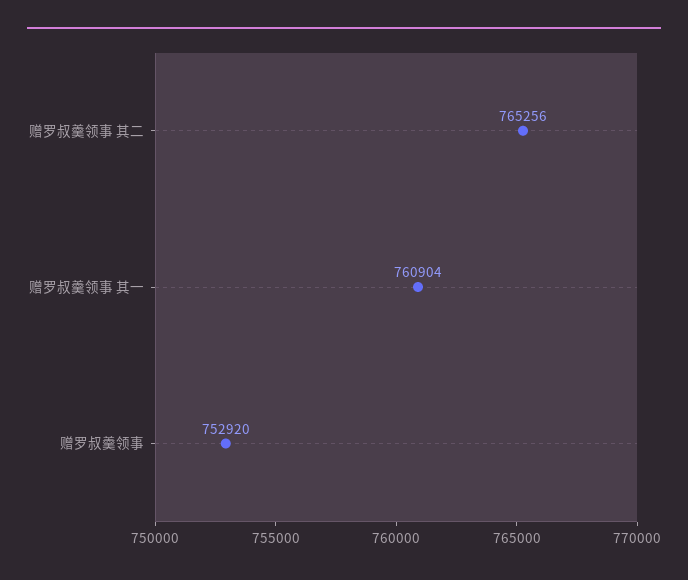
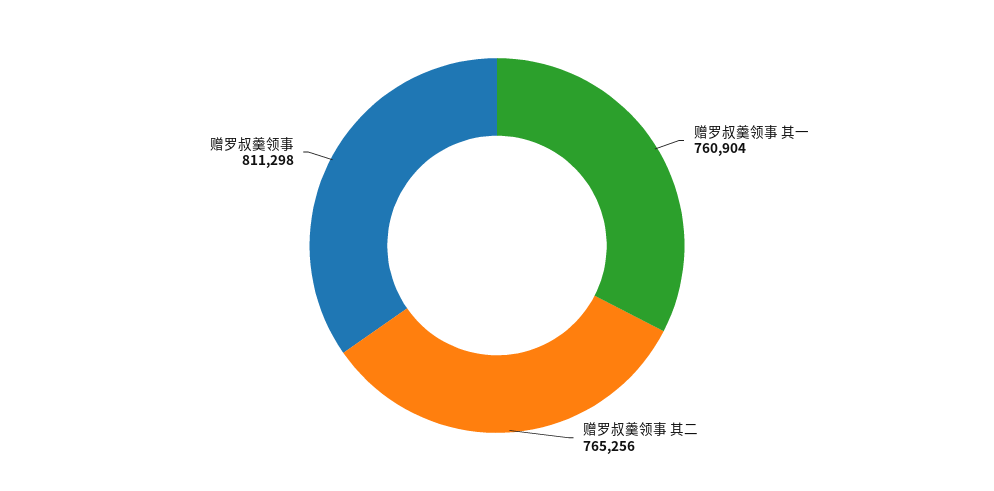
  {
    "赠罗叔羹领事 其二": 765256,
    "赠罗叔羹领事 其一": 760904,
-   "赠罗叔羹领事": 752920
+   "赠罗叔羹领事": 811298
  }

